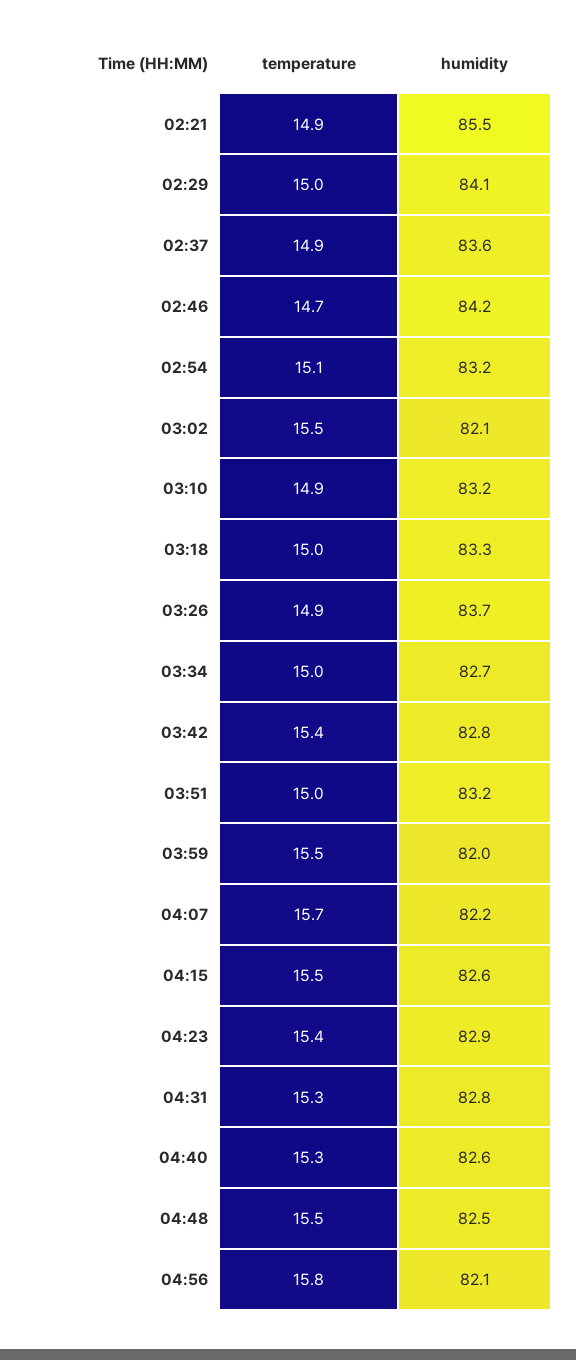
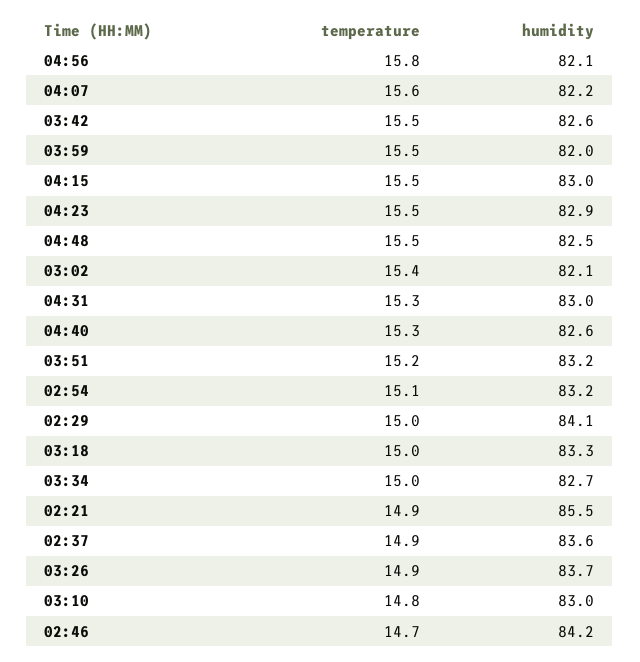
  {
    "temperature": {
      "02:21": 14.9,
      "02:29": 15,
      "02:37": 14.9,
      "02:46": 14.7,
      "02:54": 15.1,
-     "03:02": 15.5,
+     "03:02": 15.4,
-     "03:10": 14.9,
+     "03:10": 14.8,
      "03:18": 15,
      "03:26": 14.9,
      "03:34": 15,
-     "03:42": 15.4,
+     "03:42": 15.5,
-     "03:51": 15,
+     "03:51": 15.2,
      "03:59": 15.5,
-     "04:07": 15.7,
+     "04:07": 15.6,
      "04:15": 15.5,
-     "04:23": 15.4,
+     "04:23": 15.5,
      "04:31": 15.3,
      "04:40": 15.3,
      "04:48": 15.5,
      "04:56": 15.8
    },
    "humidity": {
      "02:21": 85.5,
      "02:29": 84.1,
      "02:37": 83.6,
      "02:46": 84.2,
      "02:54": 83.2,
      "03:02": 82.1,
-     "03:10": 83.2,
+     "03:10": 83,
      "03:18": 83.3,
      "03:26": 83.7,
      "03:34": 82.7,
-     "03:42": 82.8,
+     "03:42": 82.6,
      "03:51": 83.2,
      "03:59": 82,
      "04:07": 82.2,
-     "04:15": 82.6,
+     "04:15": 83,
      "04:23": 82.9,
-     "04:31": 82.8,
+     "04:31": 83,
      "04:40": 82.6,
      "04:48": 82.5,
      "04:56": 82.1
    }
  }

